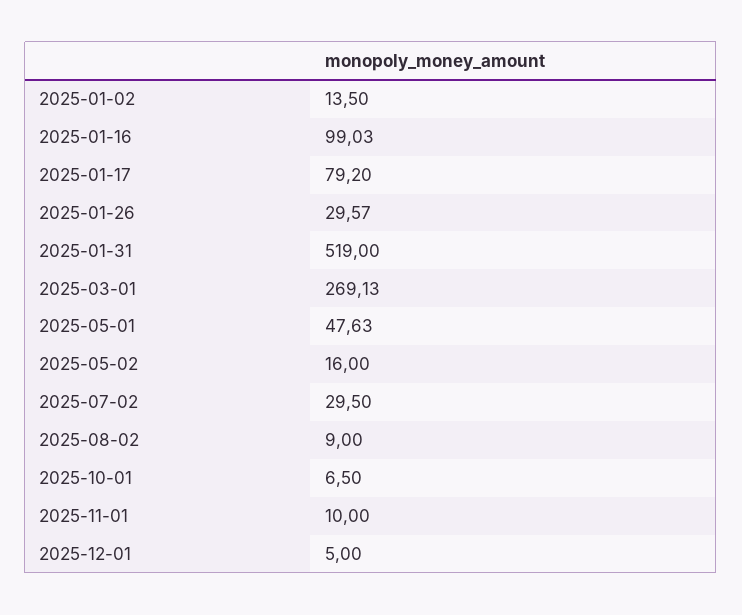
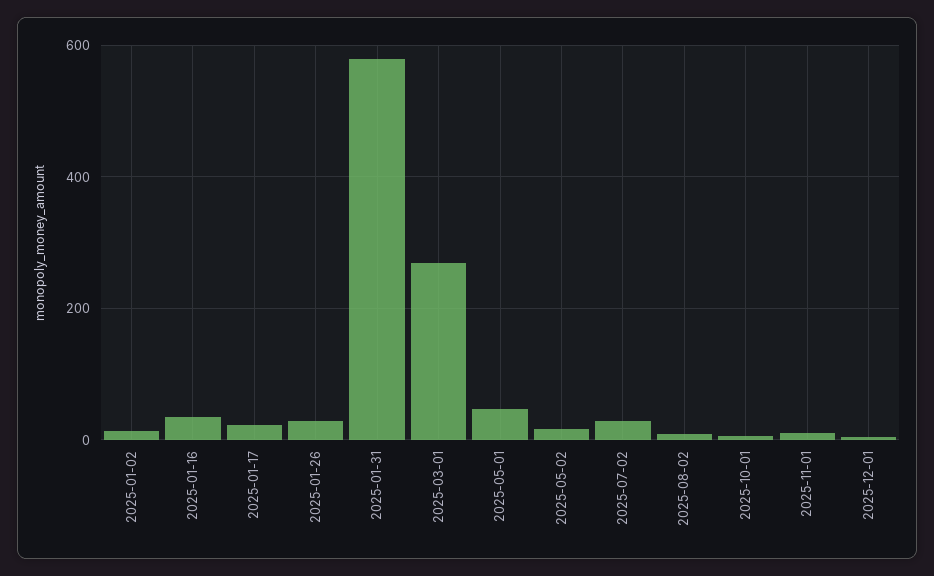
  {
    "2025-01-02": 13.5,
-   "2025-01-16": 99.03,
+   "2025-01-16": 40,
-   "2025-01-17": 79.2,
+   "2025-01-17": 20,
    "2025-01-26": 29.57,
-   "2025-01-31": 519,
+   "2025-01-31": 580,
    "2025-03-01": 269.13,
    "2025-05-01": 47.63,
    "2025-05-02": 16,
    "2025-07-02": 29.5,
    "2025-08-02": 9,
    "2025-10-01": 6.5,
    "2025-11-01": 10,
    "2025-12-01": 5
  }

